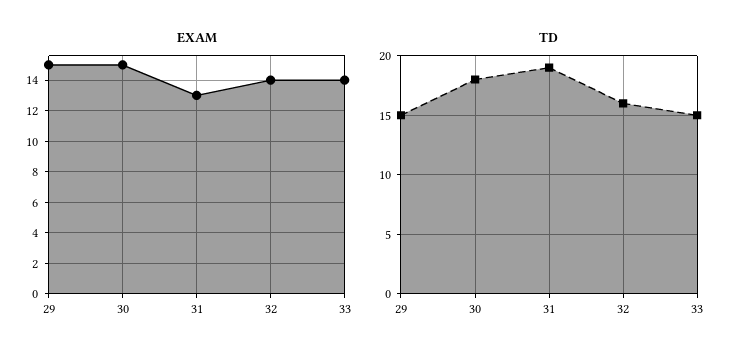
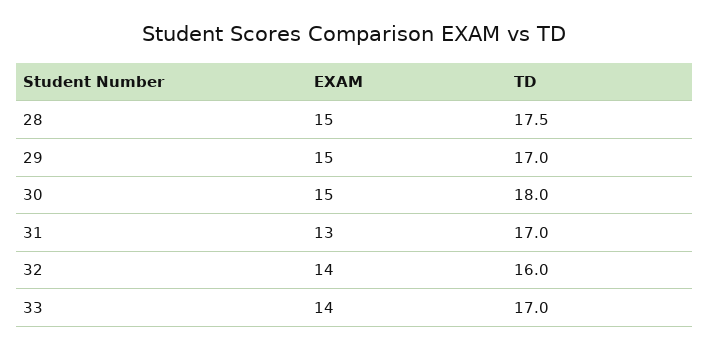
  {
    "EXAM": {
      "29": 15,
      "30": 15,
      "31": 13,
      "32": 14,
-     "33": 14
+     "33": 14,
+     "28": 15
    },
    "TD": {
-     "29": 15,
+     "29": 17,
      "30": 18,
-     "31": 19,
+     "31": 17,
      "32": 16,
-     "33": 15
+     "33": 17,
+     "28": 17.5
    }
  }

